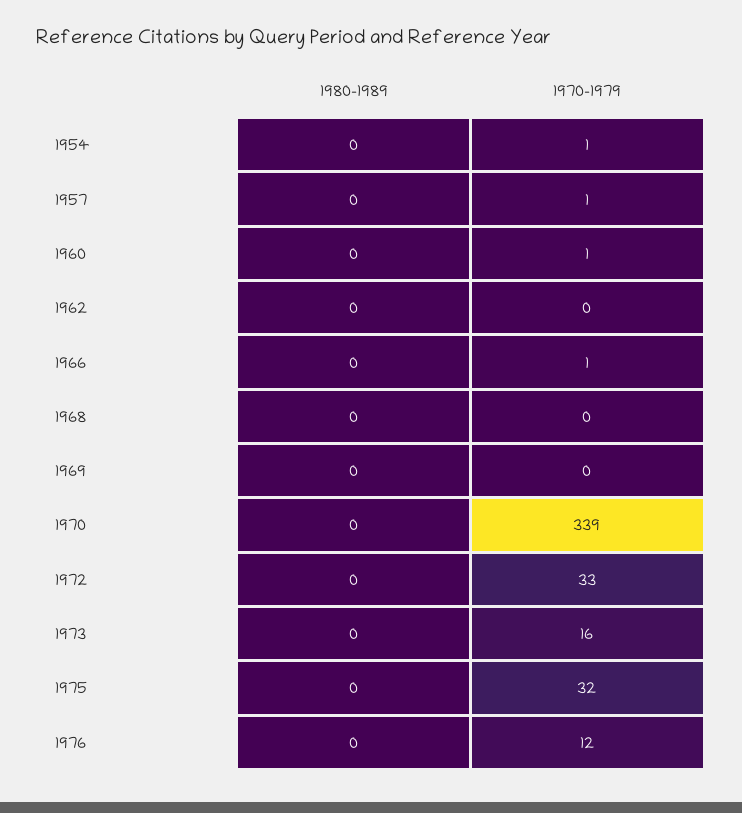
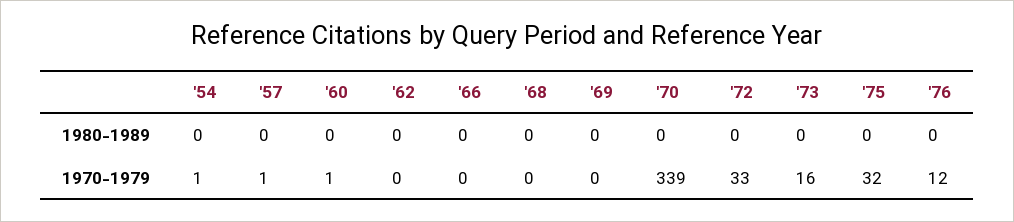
  {
    "1980-1989": {
      "1954": 0,
      "1957": 0,
      "1960": 0,
      "1962": 0,
      "1966": 0,
      "1968": 0,
      "1969": 0,
      "1970": 0,
      "1972": 0,
      "1973": 0,
      "1975": 0,
      "1976": 0
    },
    "1970-1979": {
      "1954": 1,
      "1957": 1,
      "1960": 1,
      "1962": 0,
-     "1966": 1,
+     "1966": 0,
      "1968": 0,
      "1969": 0,
      "1970": 339,
      "1972": 33,
      "1973": 16,
      "1975": 32,
      "1976": 12
    }
  }

